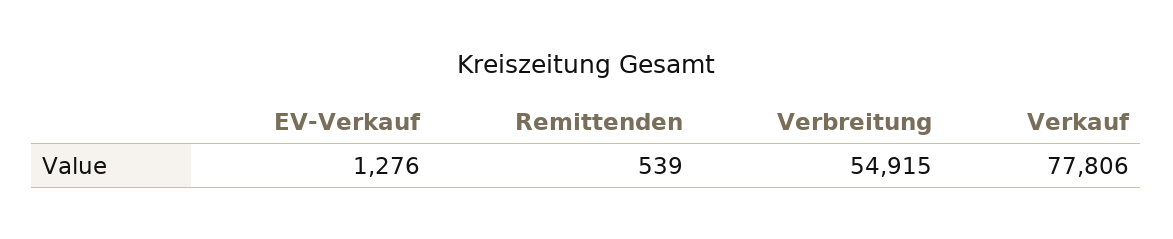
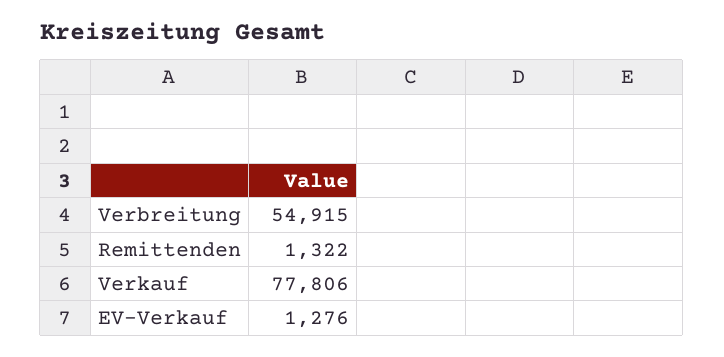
  {
    "EV-Verkauf": 1276,
-   "Remittenden": 539,
+   "Remittenden": 1322,
    "Verbreitung": 54915,
    "Verkauf": 77806
  }

